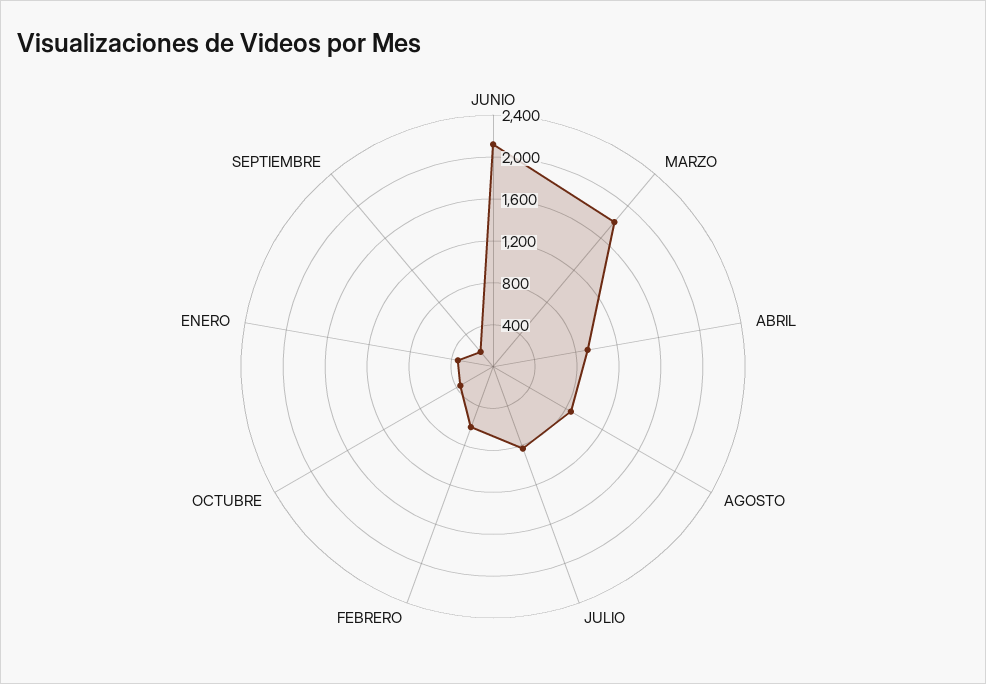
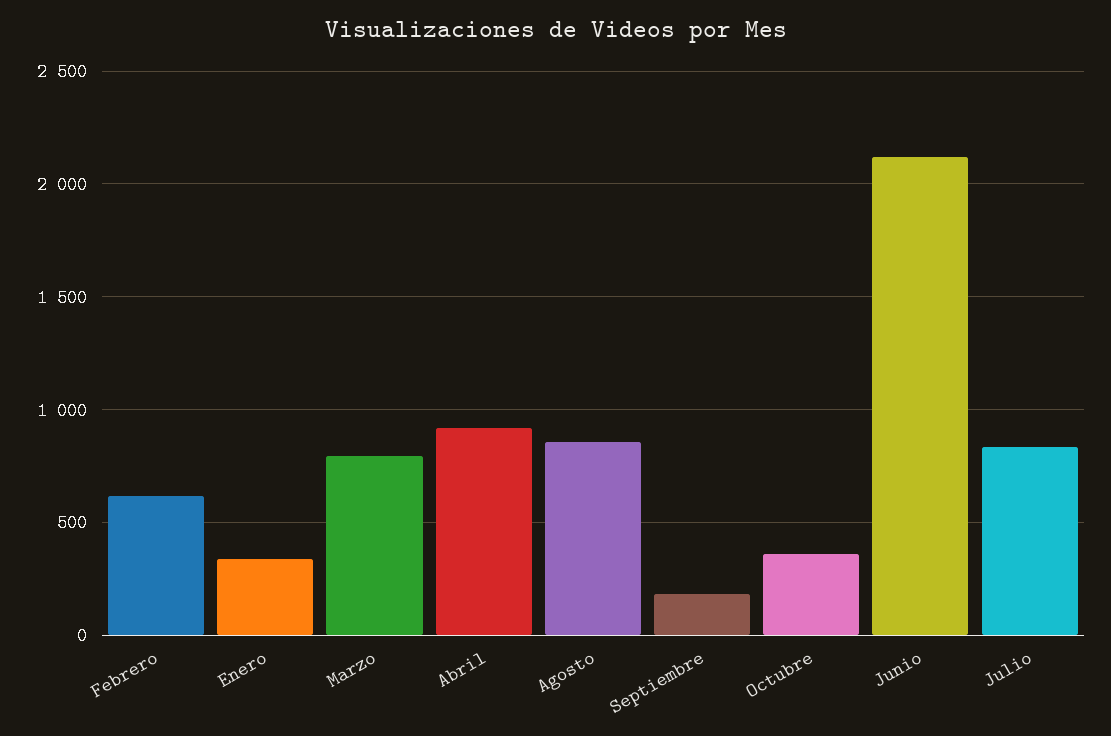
  {
    "JUNIO": 2100,
-   "MARZO": 1800,
+   "MARZO": 800,
    "ABRIL": 900,
    "AGOSTO": 850,
    "JULIO": 850,
    "FEBRERO": 600,
    "OCTUBRE": 350,
    "ENERO": 350,
    "SEPTIEMBRE": 200
  }

